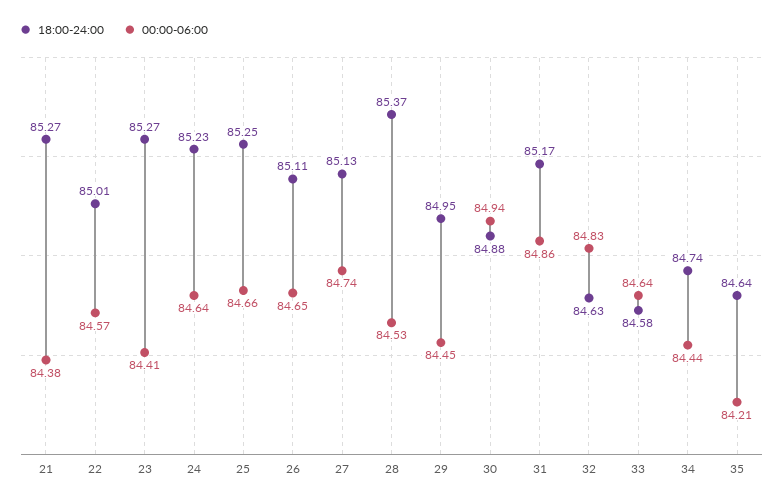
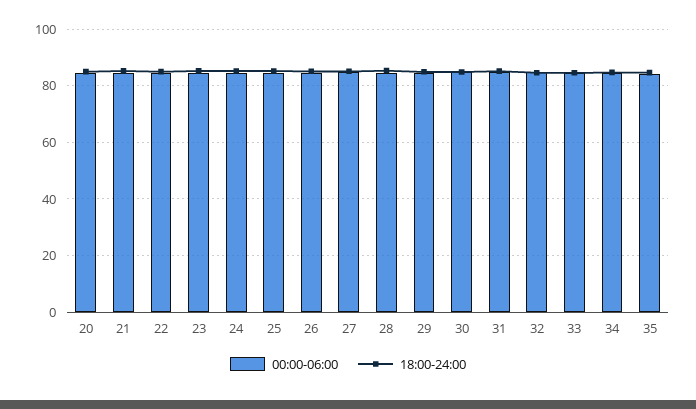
  {
    "18:00-24:00": {
      "21": 85.27,
      "22": 85.01,
      "23": 85.27,
      "24": 85.23,
      "25": 85.25,
      "26": 85.11,
      "27": 85.13,
      "28": 85.37,
      "29": 84.95,
      "30": 84.88,
      "31": 85.17,
      "32": 84.63,
      "33": 84.58,
      "34": 84.74,
-     "35": 84.64
+     "35": 84.64,
+     "20": 85
    },
    "00:00-06:00": {
      "21": 84.38,
      "22": 84.57,
      "23": 84.41,
      "24": 84.64,
      "25": 84.66,
      "26": 84.65,
      "27": 84.74,
      "28": 84.53,
      "29": 84.45,
      "30": 84.94,
      "31": 84.86,
      "32": 84.83,
      "33": 84.64,
      "34": 84.44,
-     "35": 84.21
+     "35": 84.21,
+     "20": 85
    }
  }

